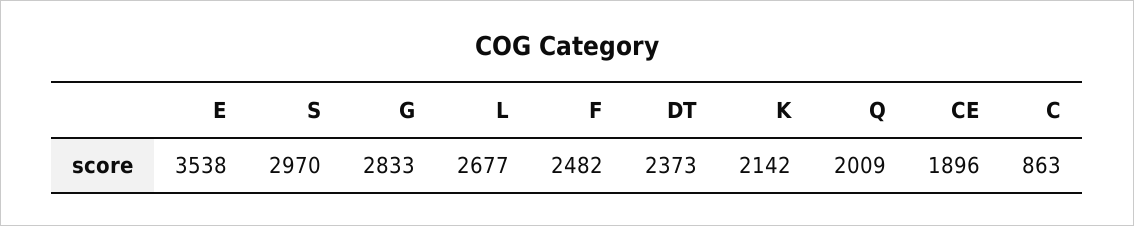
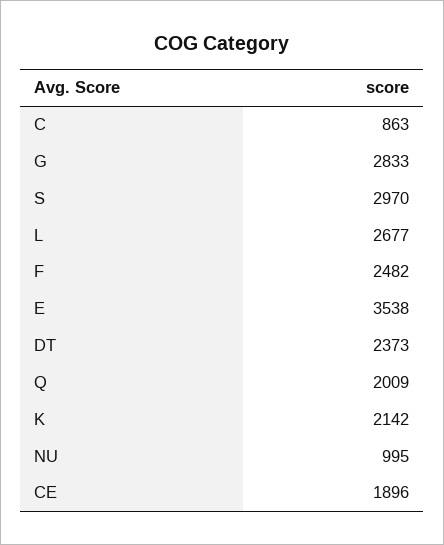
  {
    "E": 3538,
    "S": 2970,
    "G": 2833,
    "L": 2677,
    "F": 2482,
    "DT": 2373,
    "K": 2142,
    "Q": 2009,
    "CE": 1896,
-   "C": 863
+   "C": 863,
+   "NU": 995
  }

